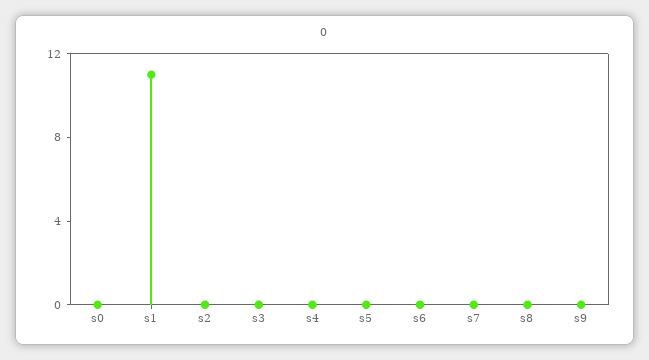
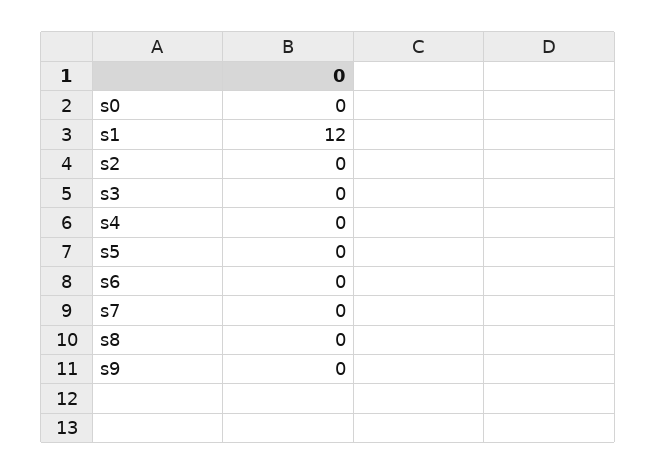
  {
    "s0": 0,
-   "s1": 11,
+   "s1": 12,
    "s2": 0,
    "s3": 0,
    "s4": 0,
    "s5": 0,
    "s6": 0,
    "s7": 0,
    "s8": 0,
    "s9": 0
  }

